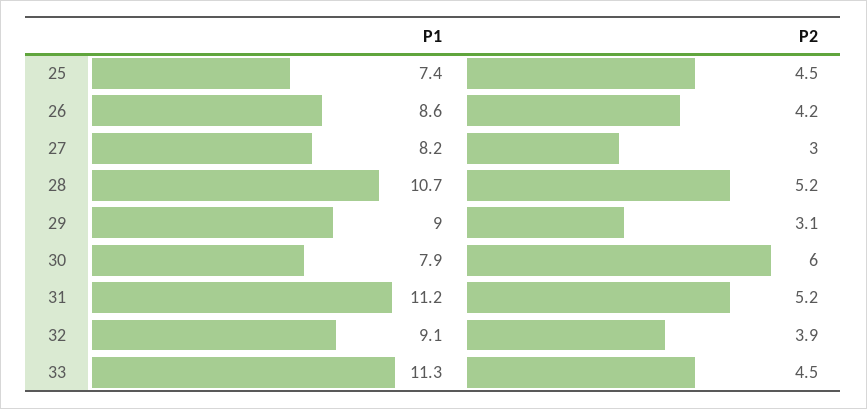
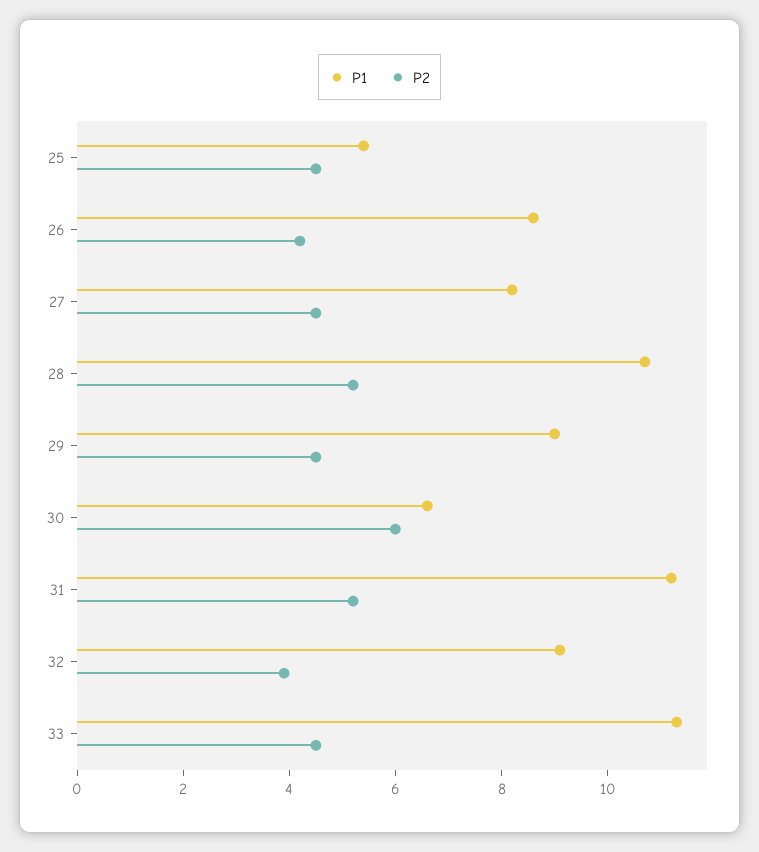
  {
    "P1": {
-     "25": 7.4,
+     "25": 5.5,
      "26": 8.6,
      "27": 8.2,
      "28": 10.7,
      "29": 9,
-     "30": 7.9,
+     "30": 6.5,
      "31": 11.2,
      "32": 9.1,
      "33": 11.3
    },
    "P2": {
      "25": 4.5,
      "26": 4.2,
-     "27": 3,
+     "27": 4.5,
      "28": 5.2,
-     "29": 3.1,
+     "29": 4.5,
      "30": 6,
      "31": 5.2,
      "32": 3.9,
      "33": 4.5
    }
  }

